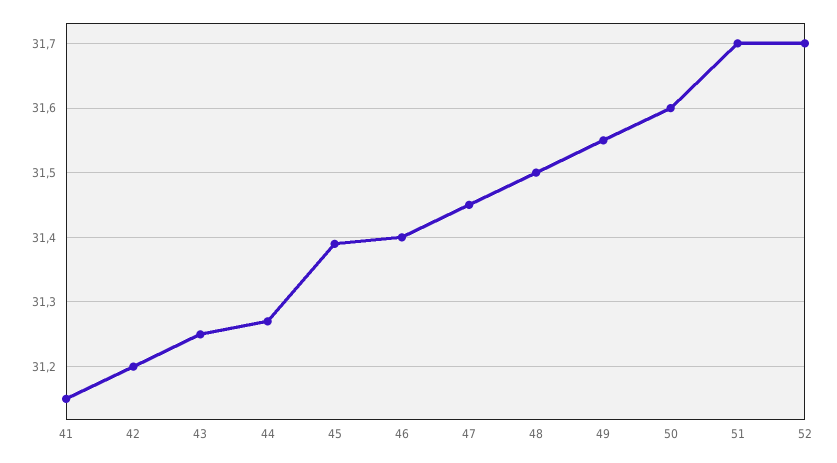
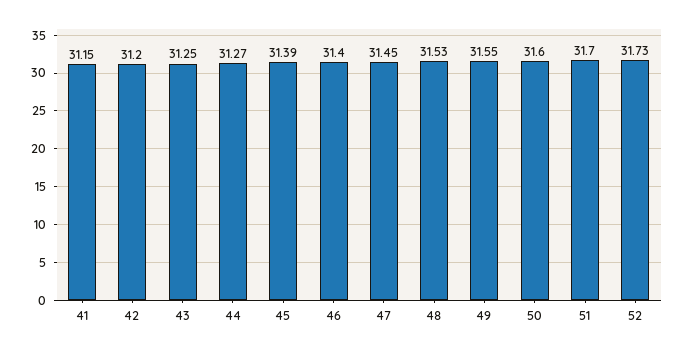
  {
    "41": 31.15,
    "42": 31.2,
    "43": 31.25,
    "44": 31.27,
    "45": 31.39,
    "46": 31.4,
    "47": 31.45,
-   "48": 31.5,
+   "48": 31.53,
    "49": 31.55,
    "50": 31.6,
    "51": 31.7,
-   "52": 31.7
+   "52": 31.73
  }

